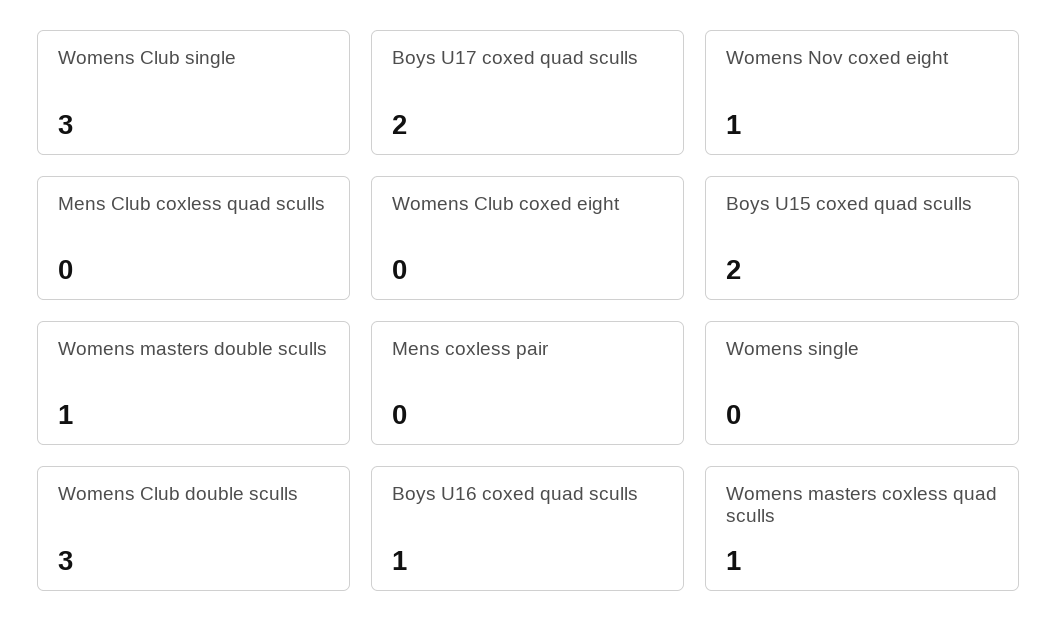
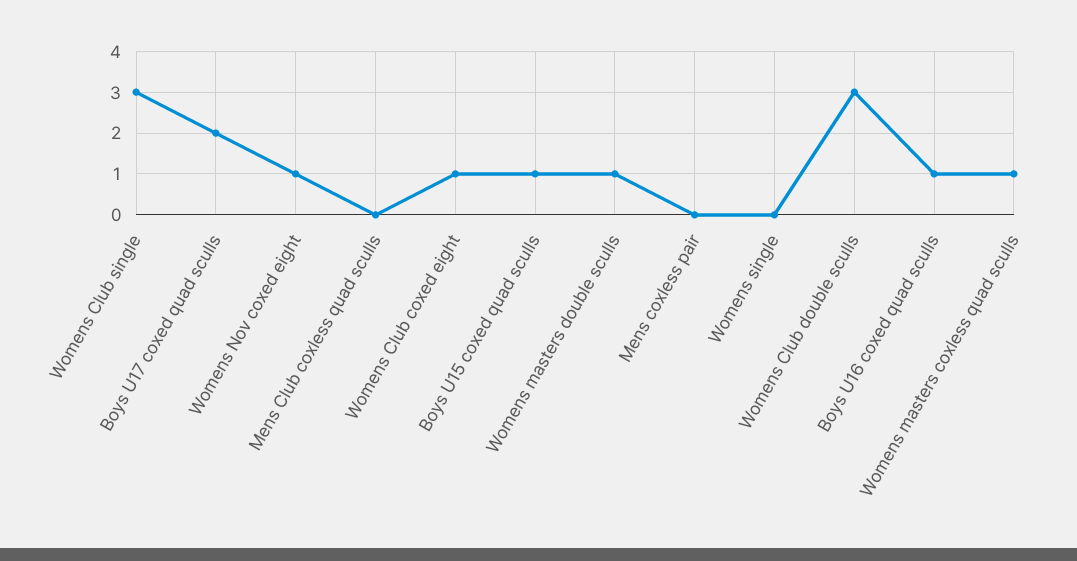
  {
    "Womens Club single": 3,
    "Boys U17 coxed quad sculls": 2,
    "Womens Nov coxed eight": 1,
    "Mens Club coxless quad sculls": 0,
-   "Womens Club coxed eight": 0,
+   "Womens Club coxed eight": 1,
-   "Boys U15 coxed quad sculls": 2,
+   "Boys U15 coxed quad sculls": 1,
    "Womens masters double sculls": 1,
    "Mens coxless pair": 0,
    "Womens single": 0,
    "Womens Club double sculls": 3,
    "Boys U16 coxed quad sculls": 1,
    "Womens masters coxless quad sculls": 1
  }

